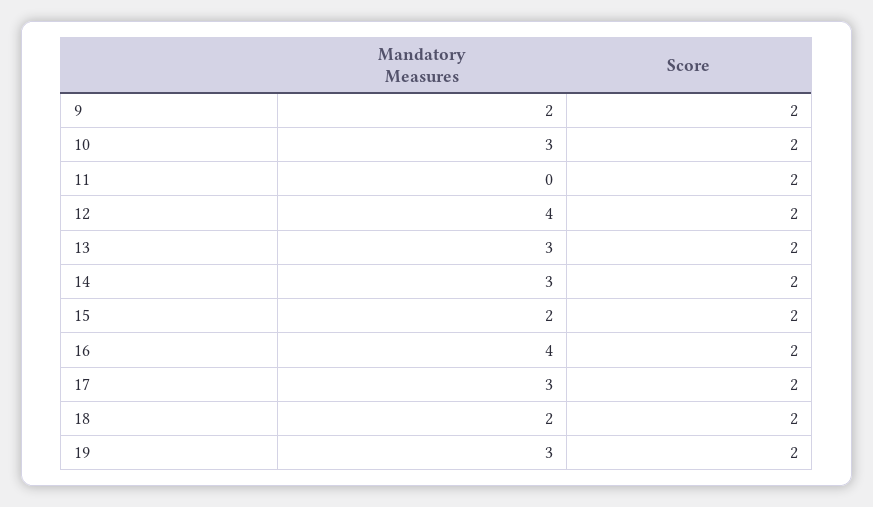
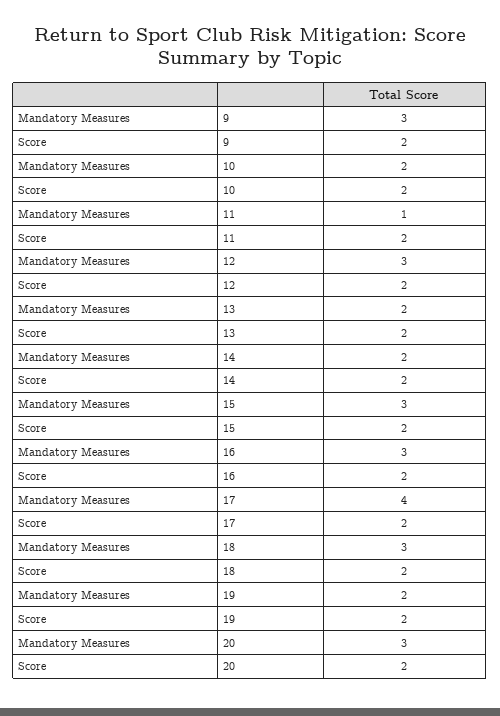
  {
    "Mandatory Measures": {
-     "9": 2,
+     "9": 3,
-     "10": 3,
+     "10": 2,
-     "11": 0,
+     "11": 1,
-     "12": 4,
+     "12": 3,
-     "13": 3,
+     "13": 2,
-     "14": 3,
+     "14": 2,
-     "15": 2,
+     "15": 3,
-     "16": 4,
+     "16": 3,
-     "17": 3,
+     "17": 4,
-     "18": 2,
+     "18": 3,
-     "19": 3
+     "19": 2,
+     "20": 3
    },
    "Score": {
      "9": 2,
      "10": 2,
      "11": 2,
      "12": 2,
      "13": 2,
      "14": 2,
      "15": 2,
      "16": 2,
      "17": 2,
      "18": 2,
-     "19": 2
+     "19": 2,
+     "20": 2
    }
  }

